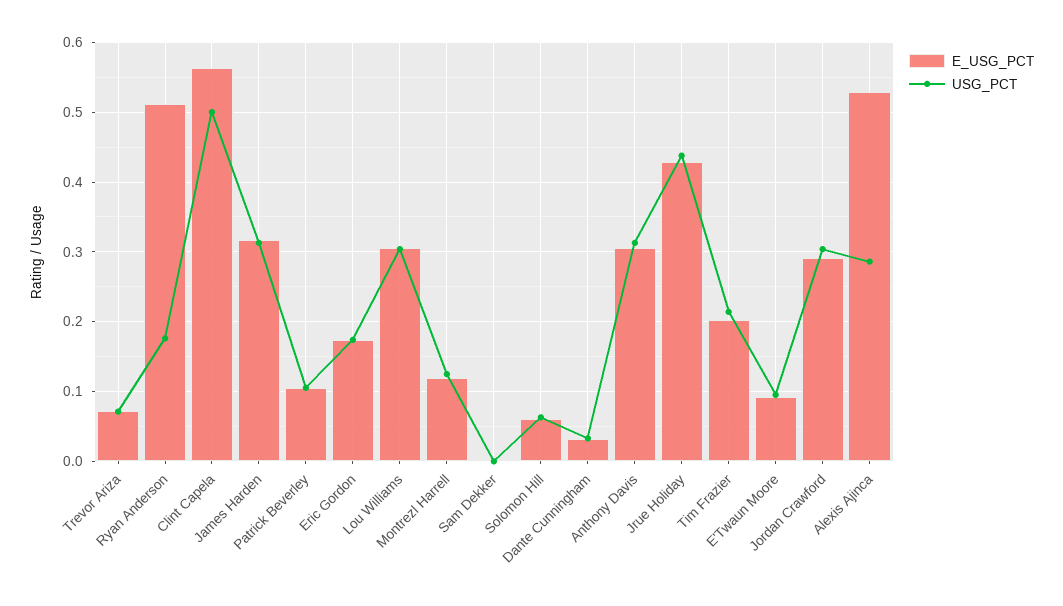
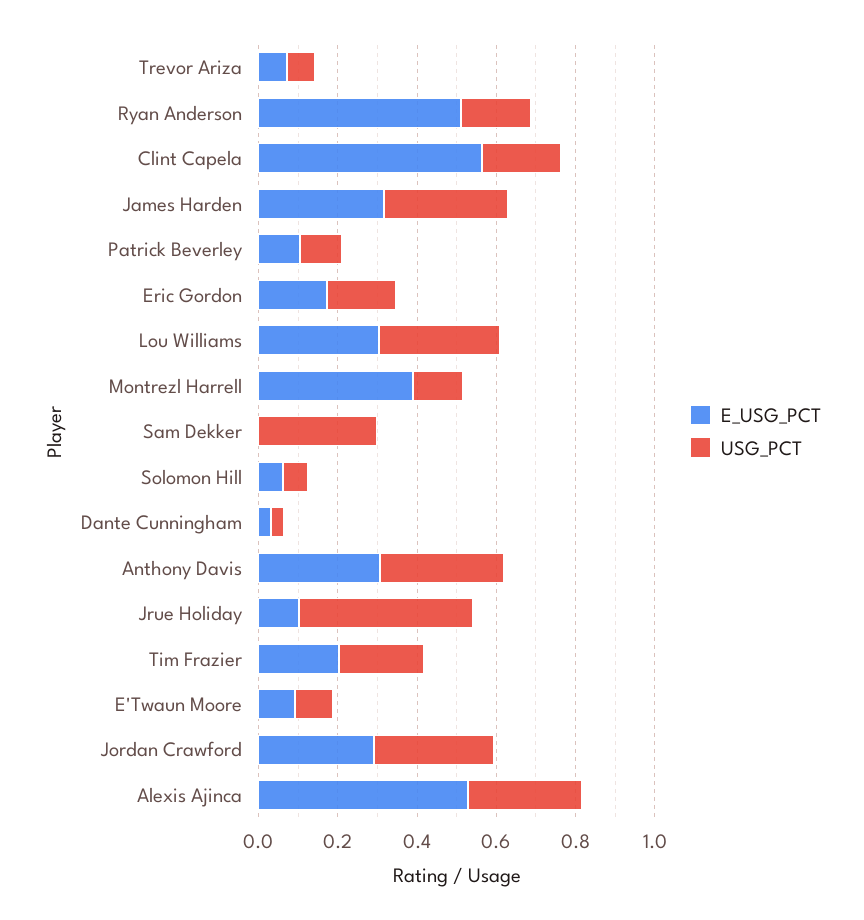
  {
    "E_USG_PCT": {
      "Trevor Ariza": 0.07,
      "Ryan Anderson": 0.51,
      "Clint Capela": 0.56,
      "James Harden": 0.32,
      "Patrick Beverley": 0.11,
      "Eric Gordon": 0.17,
      "Lou Williams": 0.31,
-     "Montrezl Harrell": 0.12,
+     "Montrezl Harrell": 0.4,
      "Sam Dekker": 0,
      "Solomon Hill": 0.06,
      "Dante Cunningham": 0.03,
      "Anthony Davis": 0.31,
-     "Jrue Holiday": 0.43,
+     "Jrue Holiday": 0.1,
      "Tim Frazier": 0.2,
      "E'Twaun Moore": 0.09,
      "Jordan Crawford": 0.29,
      "Alexis Ajinca": 0.53
    },
    "USG_PCT": {
      "Trevor Ariza": 0.07,
      "Ryan Anderson": 0.18,
-     "Clint Capela": 0.5,
+     "Clint Capela": 0.2,
      "James Harden": 0.31,
      "Patrick Beverley": 0.11,
      "Eric Gordon": 0.17,
      "Lou Williams": 0.3,
      "Montrezl Harrell": 0.13,
-     "Sam Dekker": 0,
+     "Sam Dekker": 0.3,
      "Solomon Hill": 0.06,
      "Dante Cunningham": 0.03,
      "Anthony Davis": 0.31,
      "Jrue Holiday": 0.44,
      "Tim Frazier": 0.21,
      "E'Twaun Moore": 0.1,
      "Jordan Crawford": 0.3,
      "Alexis Ajinca": 0.29
    }
  }

